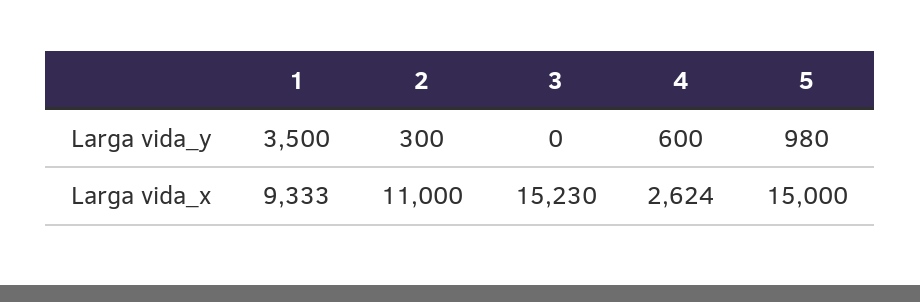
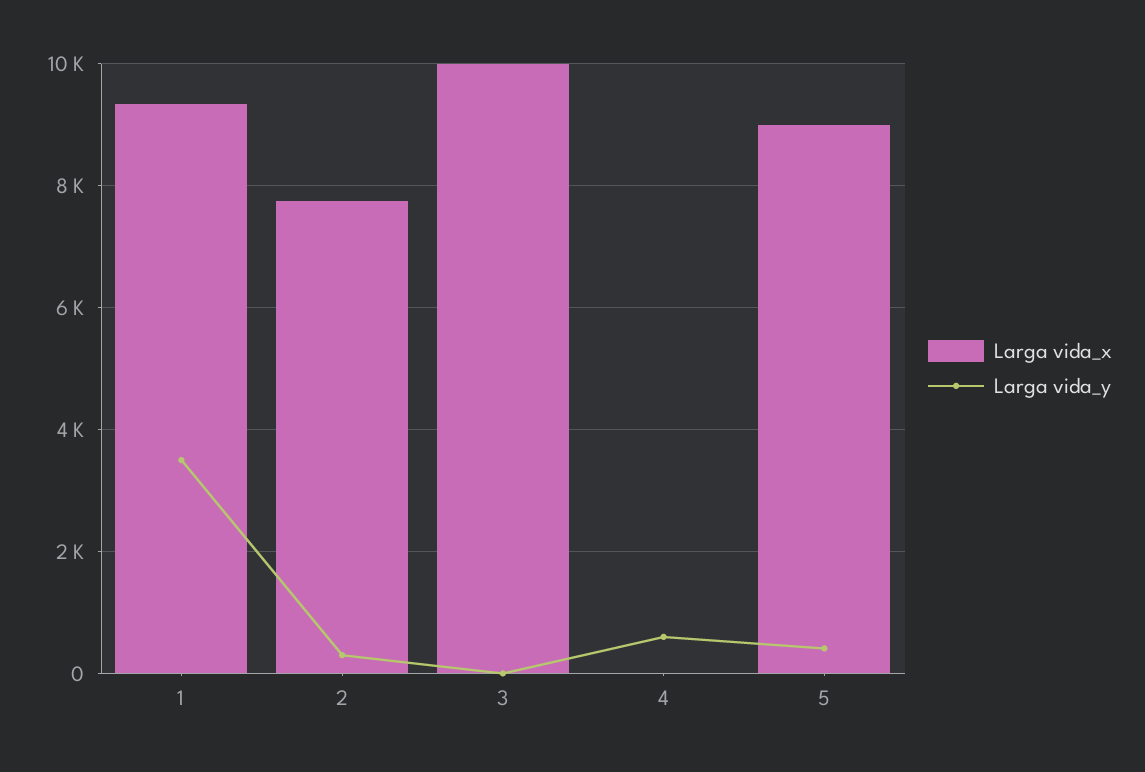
  {
    "Larga vida_y": {
      "1": 3500,
      "2": 300,
      "3": 0,
      "4": 600,
-     "5": 980
+     "5": 400
    },
    "Larga vida_x": {
      "1": 9333,
-     "2": 11000,
+     "2": 7800,
-     "3": 15230,
+     "3": 10000,
-     "4": 2624,
+     "4": 0,
-     "5": 15000
+     "5": 9000
    }
  }

